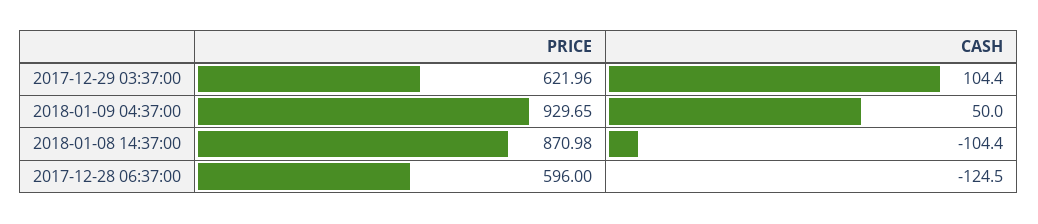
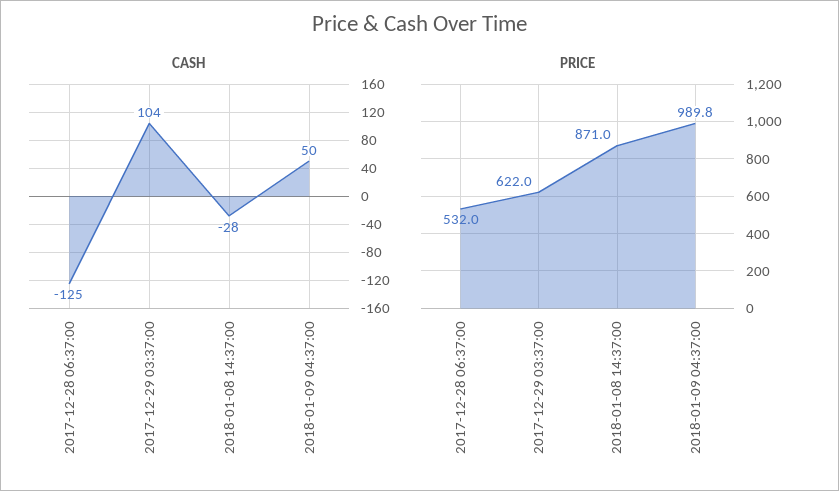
  {
    "PRICE": {
      "2017-12-29 03:37:00": 621.96,
-     "2018-01-09 04:37:00": 929.65,
+     "2018-01-09 04:37:00": 989.8,
      "2018-01-08 14:37:00": 870.98,
-     "2017-12-28 06:37:00": 596
+     "2017-12-28 06:37:00": 532
    },
    "CASH": {
      "2017-12-29 03:37:00": 104.4,
      "2018-01-09 04:37:00": 50,
-     "2018-01-08 14:37:00": -104.4,
+     "2018-01-08 14:37:00": -28,
      "2017-12-28 06:37:00": -124.5
    }
  }

